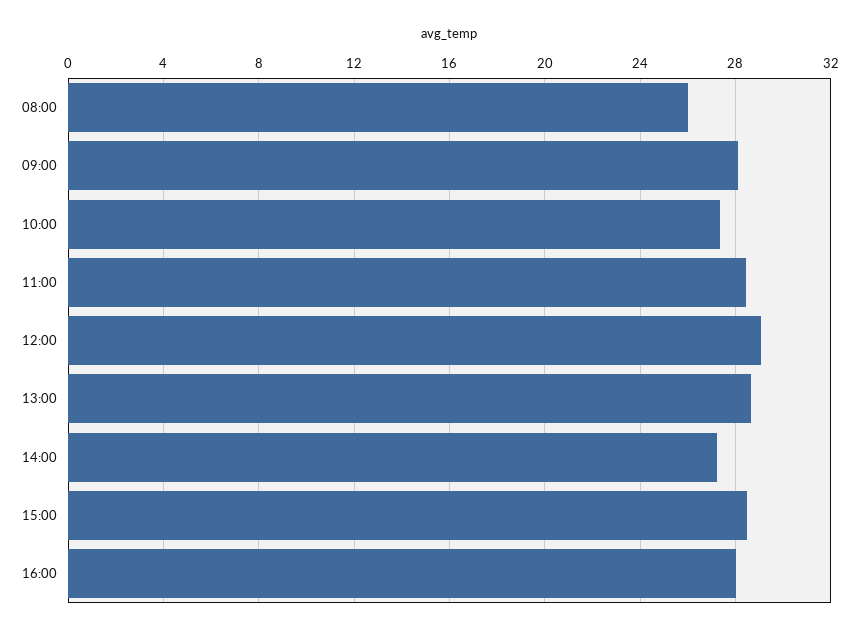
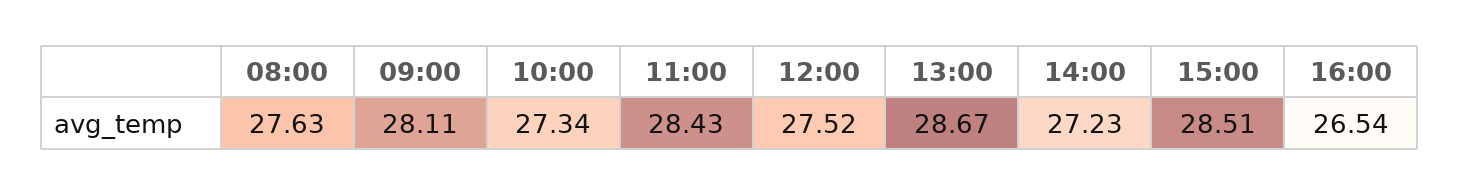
  {
-   "08:00": 26,
+   "08:00": 27.63,
    "09:00": 28.11,
    "10:00": 27.34,
    "11:00": 28.43,
-   "12:00": 29,
+   "12:00": 27.52,
    "13:00": 28.67,
    "14:00": 27.23,
    "15:00": 28.51,
-   "16:00": 28
+   "16:00": 26.54
  }

